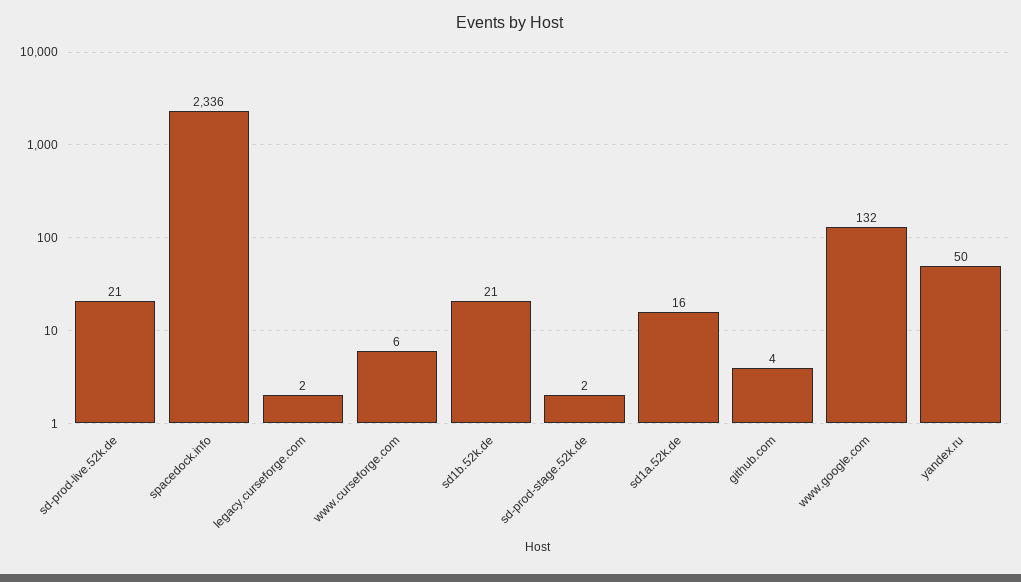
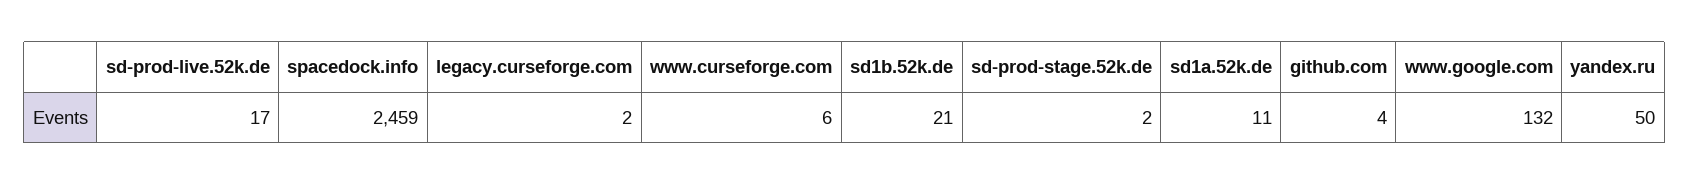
  {
-   "sd-prod-live.52k.de": 21,
+   "sd-prod-live.52k.de": 17,
-   "spacedock.info": 2336,
+   "spacedock.info": 2459,
    "legacy.curseforge.com": 2,
    "www.curseforge.com": 6,
    "sd1b.52k.de": 21,
    "sd-prod-stage.52k.de": 2,
-   "sd1a.52k.de": 16,
+   "sd1a.52k.de": 11,
    "github.com": 4,
    "www.google.com": 132,
    "yandex.ru": 50
  }

